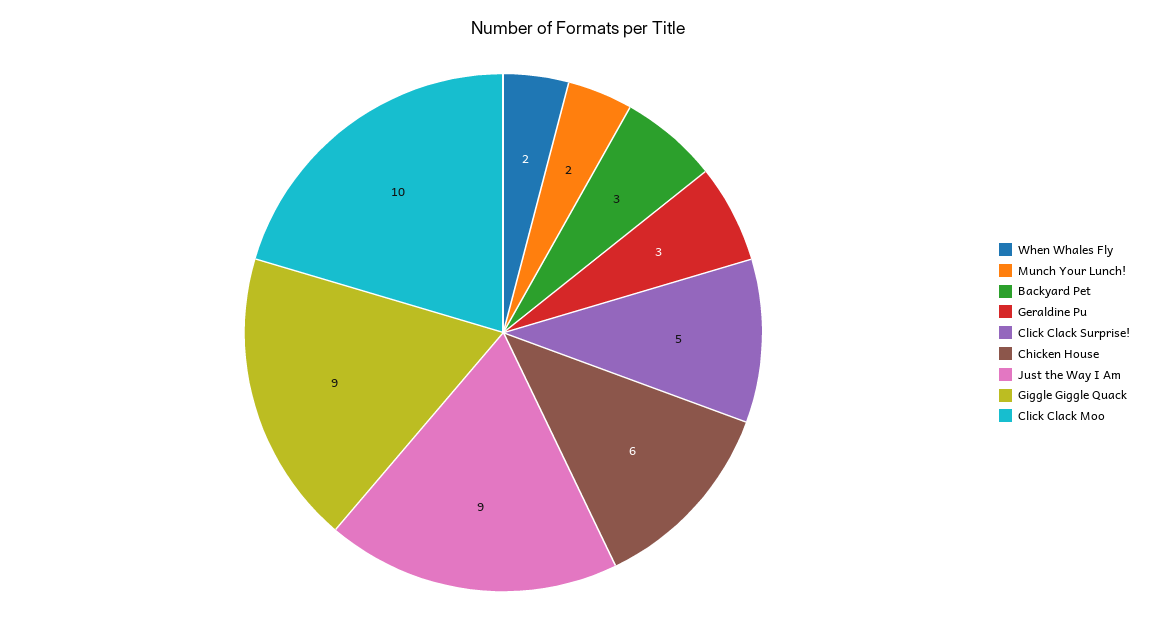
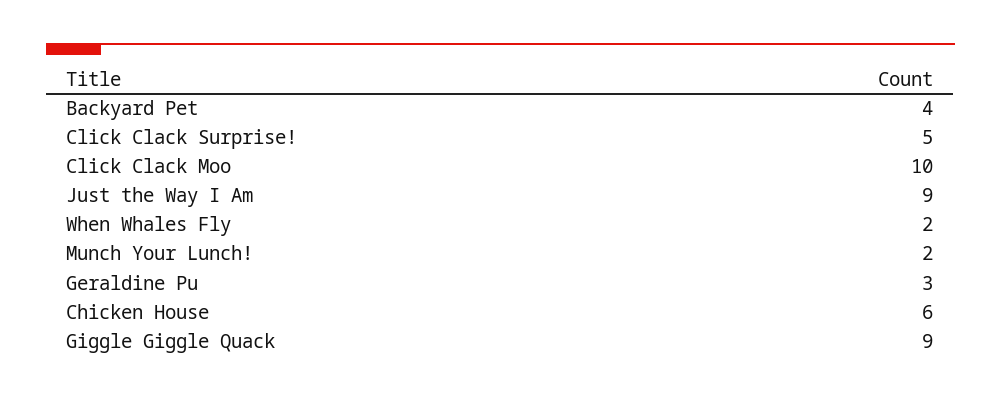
  {
    "When Whales Fly": 2,
    "Munch Your Lunch!": 2,
-   "Backyard Pet": 3,
+   "Backyard Pet": 4,
    "Geraldine Pu": 3,
    "Click Clack Surprise!": 5,
    "Chicken House": 6,
    "Just the Way I Am": 9,
    "Giggle Giggle Quack": 9,
    "Click Clack Moo": 10
  }

